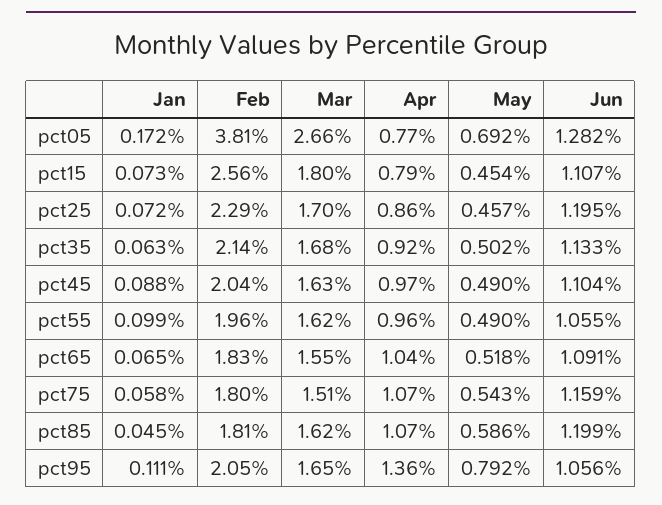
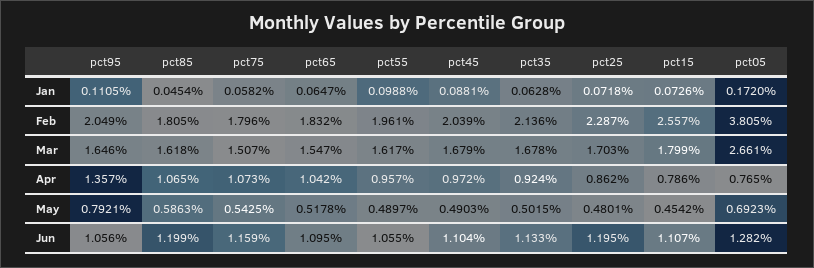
  {
    "Jan": {
      "pct05": 0.172,
      "pct15": 0.0726,
      "pct25": 0.0718,
      "pct35": 0.0628,
      "pct45": 0.0881,
      "pct55": 0.0988,
      "pct65": 0.0647,
      "pct75": 0.0582,
      "pct85": 0.0454,
      "pct95": 0.1105
    },
    "Feb": {
      "pct05": 3.805,
      "pct15": 2.557,
      "pct25": 2.287,
      "pct35": 2.136,
      "pct45": 2.039,
      "pct55": 1.961,
      "pct65": 1.832,
      "pct75": 1.796,
      "pct85": 1.805,
      "pct95": 2.049
    },
    "Mar": {
      "pct05": 2.661,
      "pct15": 1.799,
      "pct25": 1.703,
      "pct35": 1.678,
-     "pct45": 1.63,
+     "pct45": 1.679,
      "pct55": 1.617,
      "pct65": 1.547,
      "pct75": 1.507,
      "pct85": 1.618,
      "pct95": 1.646
    },
    "Apr": {
      "pct05": 0.765,
      "pct15": 0.786,
      "pct25": 0.862,
      "pct35": 0.924,
      "pct45": 0.972,
      "pct55": 0.957,
      "pct65": 1.042,
      "pct75": 1.073,
      "pct85": 1.065,
      "pct95": 1.357
    },
    "May": {
      "pct05": 0.6923,
      "pct15": 0.4542,
-     "pct25": 0.457,
+     "pct25": 0.4801,
      "pct35": 0.5015,
      "pct45": 0.4903,
      "pct55": 0.4897,
      "pct65": 0.5178,
      "pct75": 0.5425,
      "pct85": 0.5863,
      "pct95": 0.7921
    },
    "Jun": {
      "pct05": 1.282,
      "pct15": 1.107,
      "pct25": 1.195,
      "pct35": 1.133,
      "pct45": 1.104,
      "pct55": 1.055,
-     "pct65": 1.091,
+     "pct65": 1.095,
      "pct75": 1.159,
      "pct85": 1.199,
      "pct95": 1.056
    }
  }

